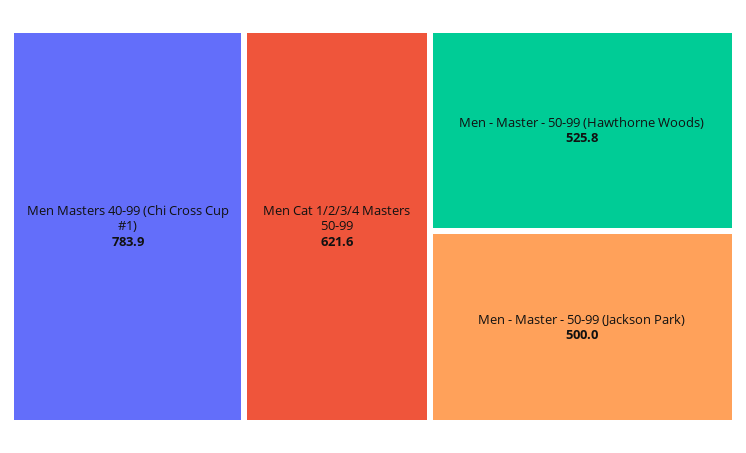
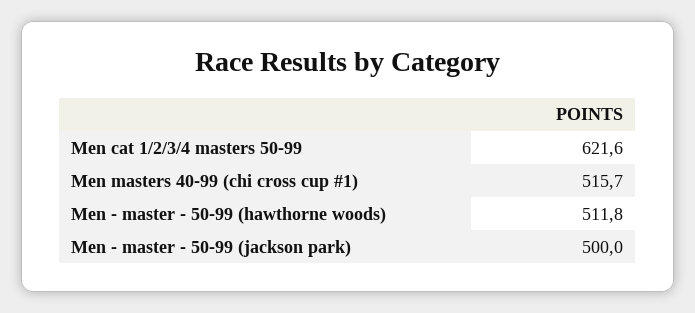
  {
-   "Men Masters 40-99 (Chi Cross Cup #1)": 783.9,
+   "Men Masters 40-99 (Chi Cross Cup #1)": 515.7,
    "Men Cat 1/2/3/4 Masters 50-99": 621.6,
-   "Men - Master - 50-99 (Hawthorne Woods)": 525.8,
+   "Men - Master - 50-99 (Hawthorne Woods)": 511.8,
    "Men - Master - 50-99 (Jackson Park)": 500
  }

